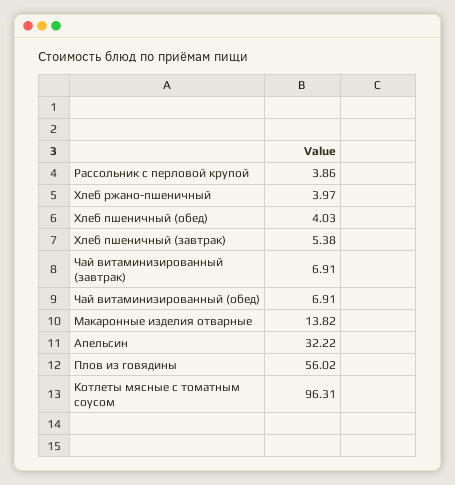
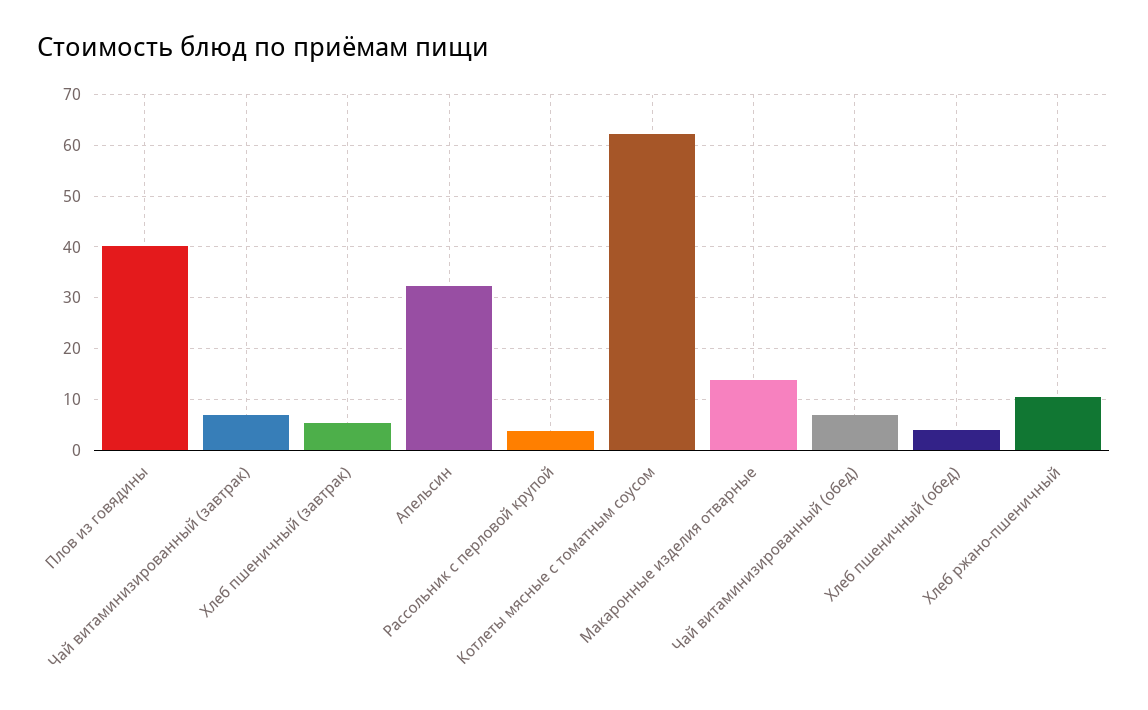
  {
    "Рассольник с перловой крупой": 3.86,
-   "Хлеб ржано-пшеничный": 3.97,
+   "Хлеб ржано-пшеничный": 10,
    "Хлеб пшеничный (обед)": 4.03,
    "Хлеб пшеничный (завтрак)": 5.38,
    "Чай витаминизированный (завтрак)": 6.91,
    "Чай витаминизированный (обед)": 6.91,
    "Макаронные изделия отварные": 13.82,
    "Апельсин": 32.22,
-   "Плов из говядины": 56.02,
+   "Плов из говядины": 40,
-   "Котлеты мясные с томатным соусом": 96.31
+   "Котлеты мясные с томатным соусом": 62
  }

